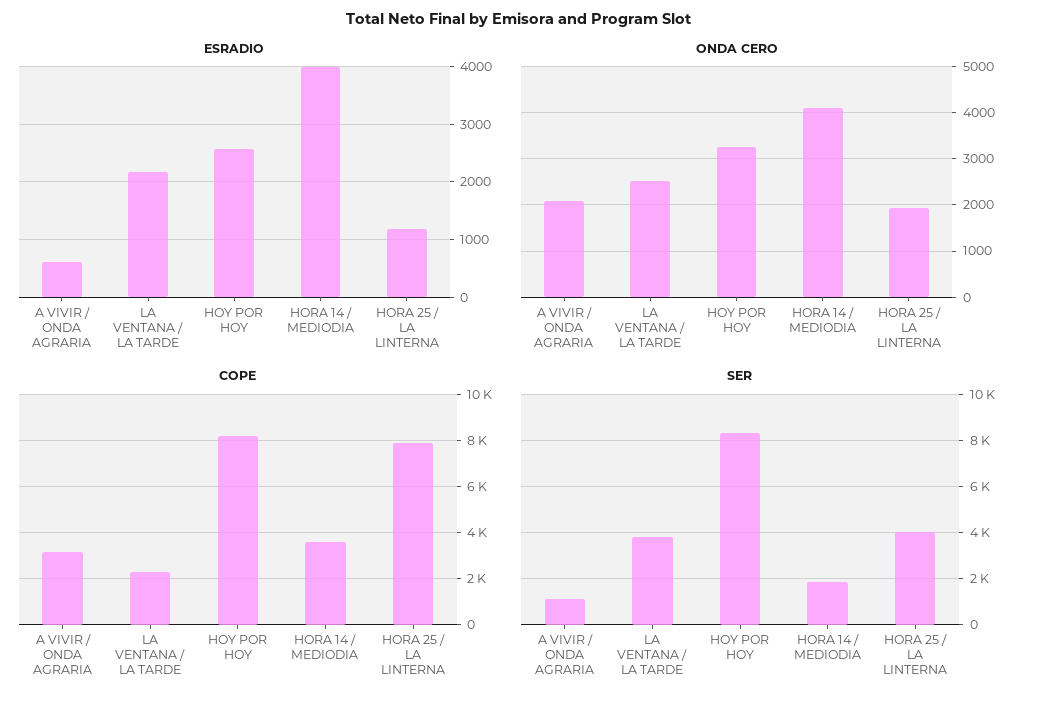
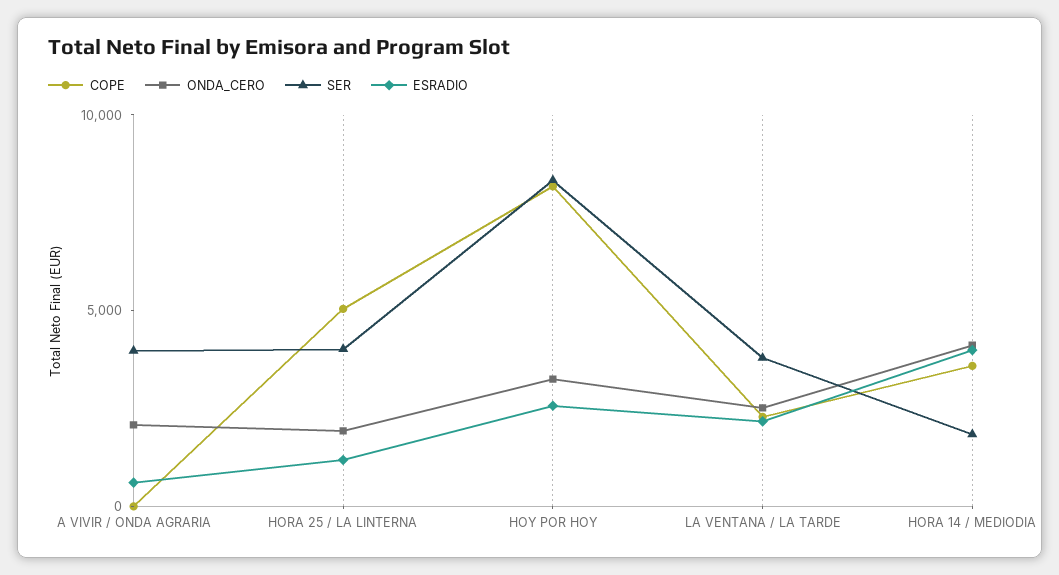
  {
    "ESRADIO": {
      "A VIVIR / ONDA AGRARIA": 600,
      "LA VENTANA / LA TARDE": 2200,
      "HOY POR HOY": 2600,
      "HORA 14 / MEDIODIA": 4000,
      "HORA 25 / LA LINTERNA": 1200
    },
    "ONDA CERO": {
      "A VIVIR / ONDA AGRARIA": 2000,
      "LA VENTANA / LA TARDE": 2600,
      "HOY POR HOY": 3200,
      "HORA 14 / MEDIODIA": 4200,
      "HORA 25 / LA LINTERNA": 2000
    },
    "COPE": {
-     "A VIVIR / ONDA AGRARIA": 3000,
+     "A VIVIR / ONDA AGRARIA": 0,
      "LA VENTANA / LA TARDE": 2500,
      "HOY POR HOY": 8000,
      "HORA 14 / MEDIODIA": 3500,
-     "HORA 25 / LA LINTERNA": 8000
+     "HORA 25 / LA LINTERNA": 5000
    },
    "SER": {
-     "A VIVIR / ONDA AGRARIA": 1000,
+     "A VIVIR / ONDA AGRARIA": 4000,
      "LA VENTANA / LA TARDE": 4000,
      "HOY POR HOY": 8500,
      "HORA 14 / MEDIODIA": 2000,
      "HORA 25 / LA LINTERNA": 4000
    }
  }

